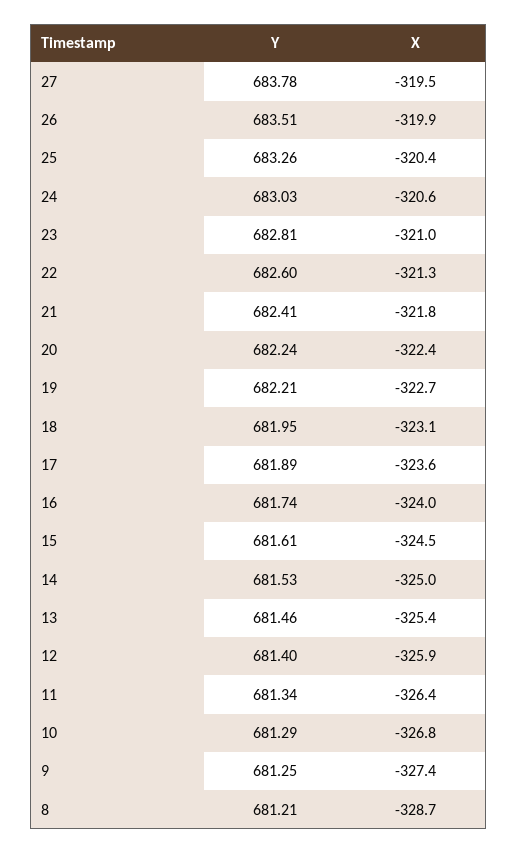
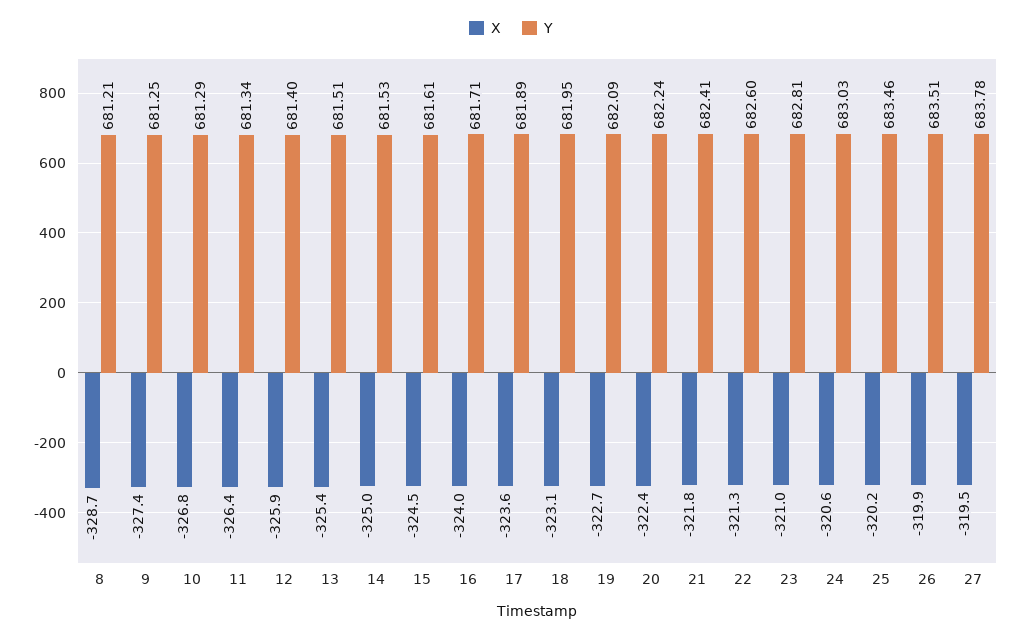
  {
    "Y": {
      "27": 683.78,
      "26": 683.51,
-     "25": 683.26,
+     "25": 683.46,
      "24": 683.03,
      "23": 682.81,
      "22": 682.6,
      "21": 682.41,
      "20": 682.24,
-     "19": 682.21,
+     "19": 682.09,
      "18": 681.95,
      "17": 681.89,
-     "16": 681.74,
+     "16": 681.71,
      "15": 681.61,
      "14": 681.53,
-     "13": 681.46,
+     "13": 681.51,
      "12": 681.4,
      "11": 681.34,
      "10": 681.29,
      "9": 681.25,
      "8": 681.21
    },
    "X": {
      "27": -319.5,
      "26": -319.9,
-     "25": -320.4,
+     "25": -320.2,
      "24": -320.6,
      "23": -321,
      "22": -321.3,
      "21": -321.8,
      "20": -322.4,
      "19": -322.7,
      "18": -323.1,
      "17": -323.6,
      "16": -324,
      "15": -324.5,
      "14": -325,
      "13": -325.4,
      "12": -325.9,
      "11": -326.4,
      "10": -326.8,
      "9": -327.4,
      "8": -328.7
    }
  }

